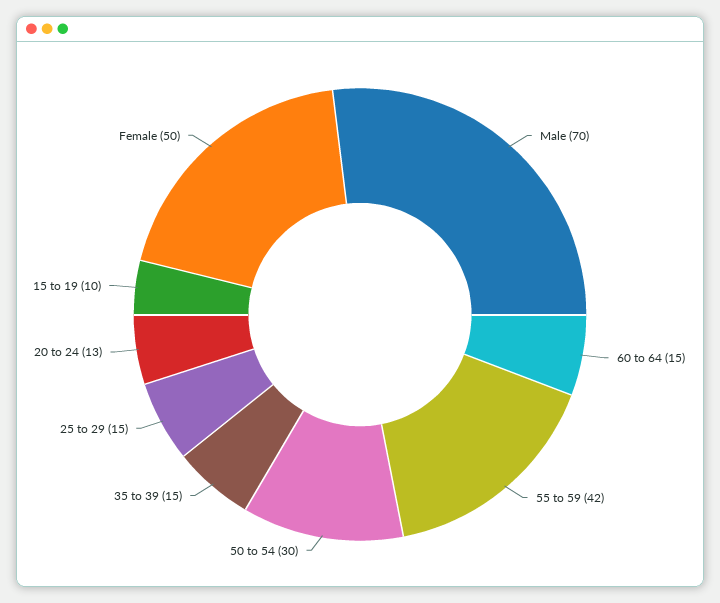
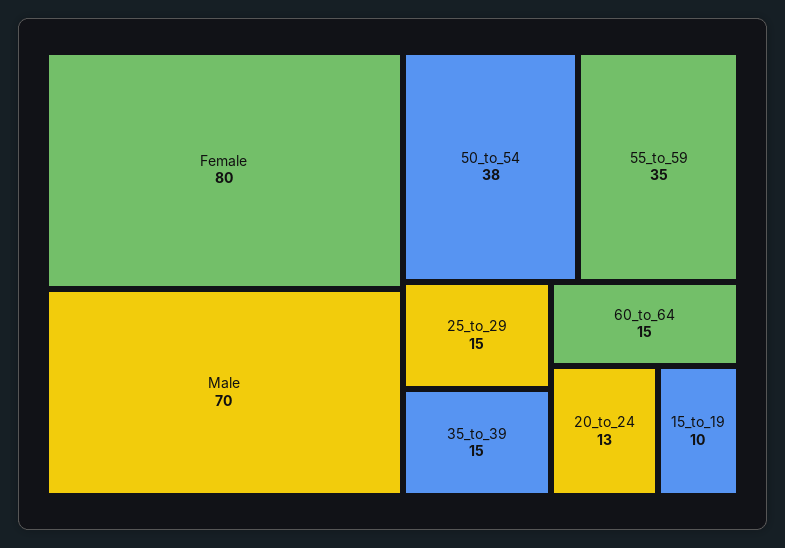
  {
    "Male": 70,
    "60 to 64": 15,
-   "55 to 59": 42,
+   "55 to 59": 35,
-   "50 to 54": 30,
+   "50 to 54": 38,
    "35 to 39": 15,
    "25 to 29": 15,
    "20 to 24": 13,
    "15 to 19": 10,
-   "Female": 50
+   "Female": 80
  }

